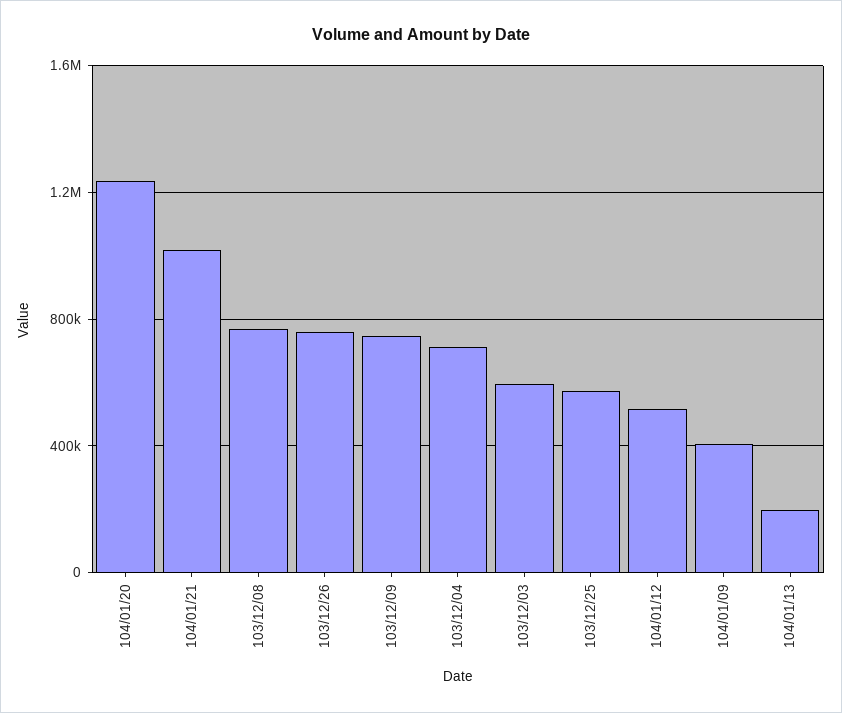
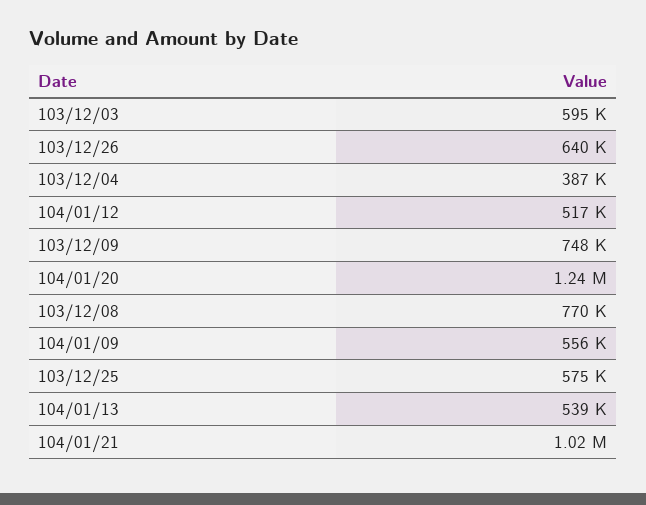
  {
    "104/01/20": 1240000,
    "104/01/21": 1020000,
    "103/12/08": 770000,
-   "103/12/26": 750000,
+   "103/12/26": 640000,
    "103/12/09": 748000,
-   "103/12/04": 700000,
+   "103/12/04": 387000,
    "103/12/03": 595000,
    "103/12/25": 575000,
    "104/01/12": 517000,
-   "104/01/09": 400000,
+   "104/01/09": 556000,
-   "104/01/13": 200000
+   "104/01/13": 539000
  }

